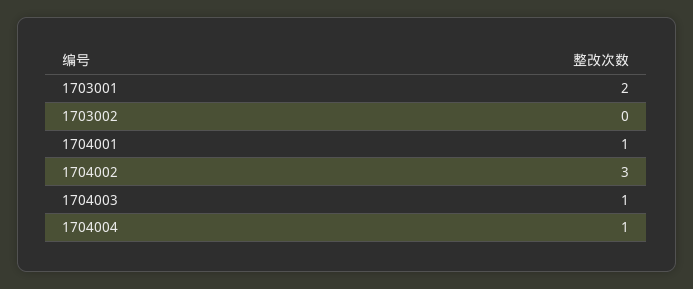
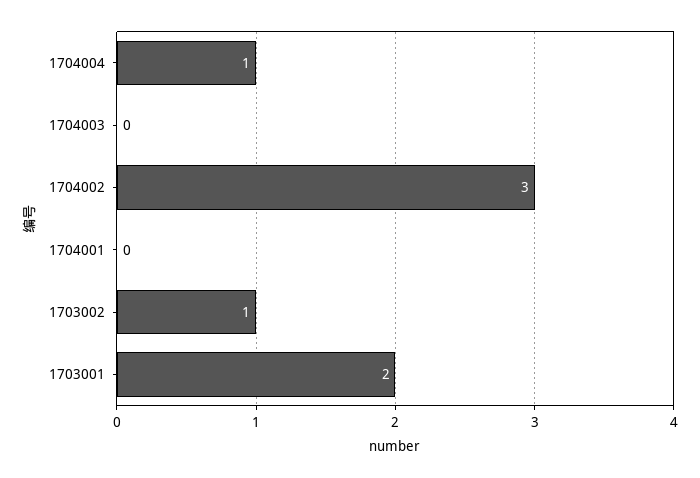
  {
    "1703001": 2,
-   "1703002": 0,
+   "1703002": 1,
-   "1704001": 1,
+   "1704001": 0,
    "1704002": 3,
-   "1704003": 1,
+   "1704003": 0,
    "1704004": 1
  }

